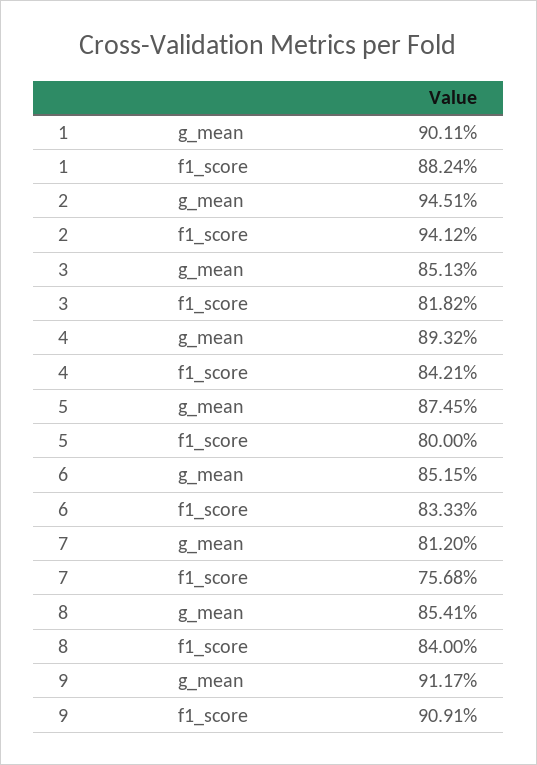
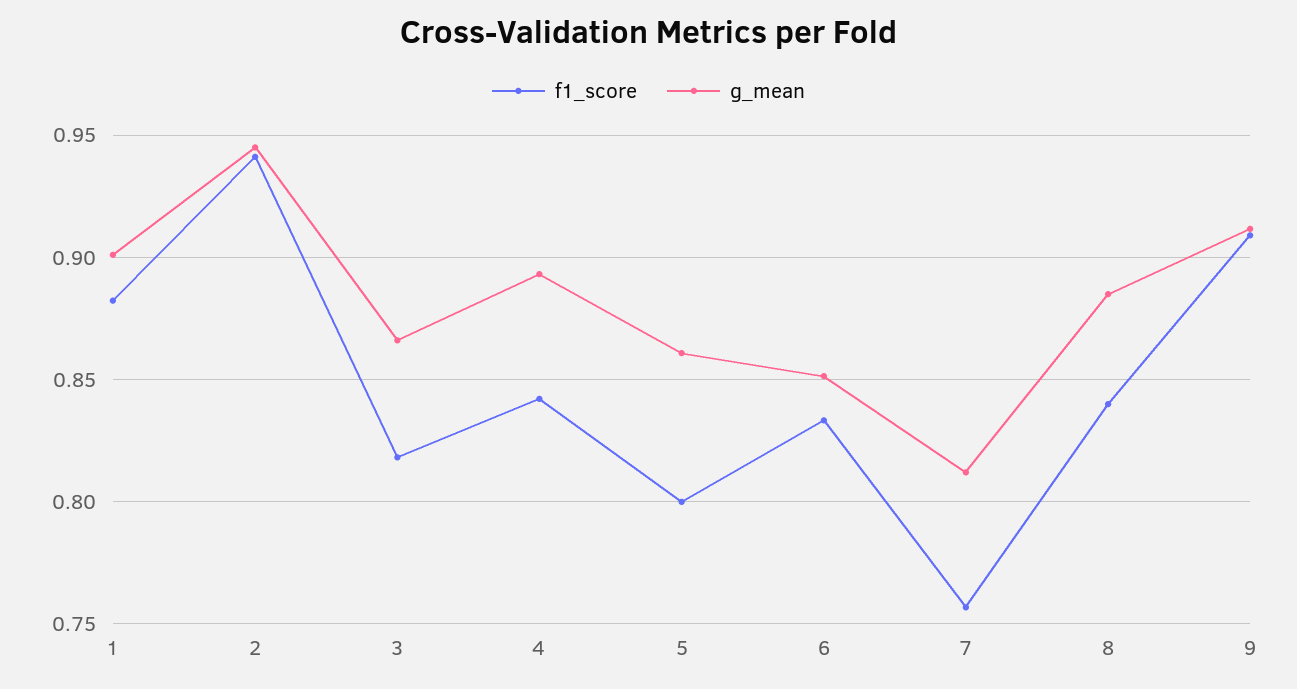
  {
    "g_mean": {
      "1": 0.9011,
      "2": 0.9451,
-     "3": 0.8513,
+     "3": 0.865,
      "4": 0.8932,
-     "5": 0.8745,
+     "5": 0.86,
      "6": 0.8515,
      "7": 0.812,
-     "8": 0.8541,
+     "8": 0.885,
      "9": 0.9117
    },
    "f1_score": {
      "1": 0.8824,
      "2": 0.9412,
      "3": 0.8182,
      "4": 0.8421,
      "5": 0.8,
      "6": 0.8333,
      "7": 0.7568,
      "8": 0.84,
      "9": 0.9091
    }
  }

